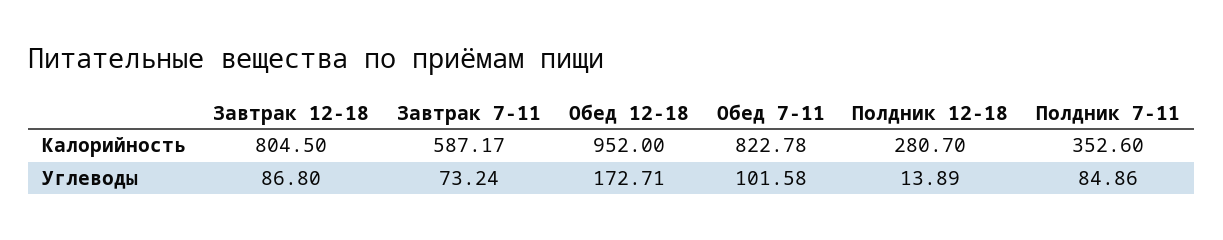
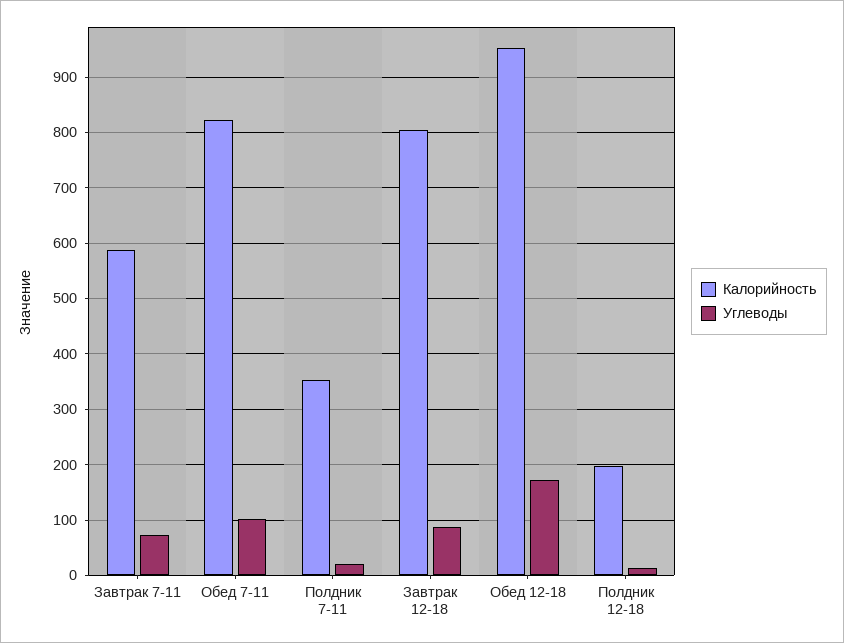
  {
    "Калорийность": {
      "Завтрак 12-18": 804.5,
      "Завтрак 7-11": 587.17,
      "Обед 12-18": 952,
      "Обед 7-11": 822.78,
-     "Полдник 12-18": 280.7,
+     "Полдник 12-18": 200,
      "Полдник 7-11": 352.6
    },
    "Углеводы": {
      "Завтрак 12-18": 86.8,
      "Завтрак 7-11": 73.24,
      "Обед 12-18": 172.71,
      "Обед 7-11": 101.58,
      "Полдник 12-18": 13.89,
-     "Полдник 7-11": 84.86
+     "Полдник 7-11": 20
    }
  }

